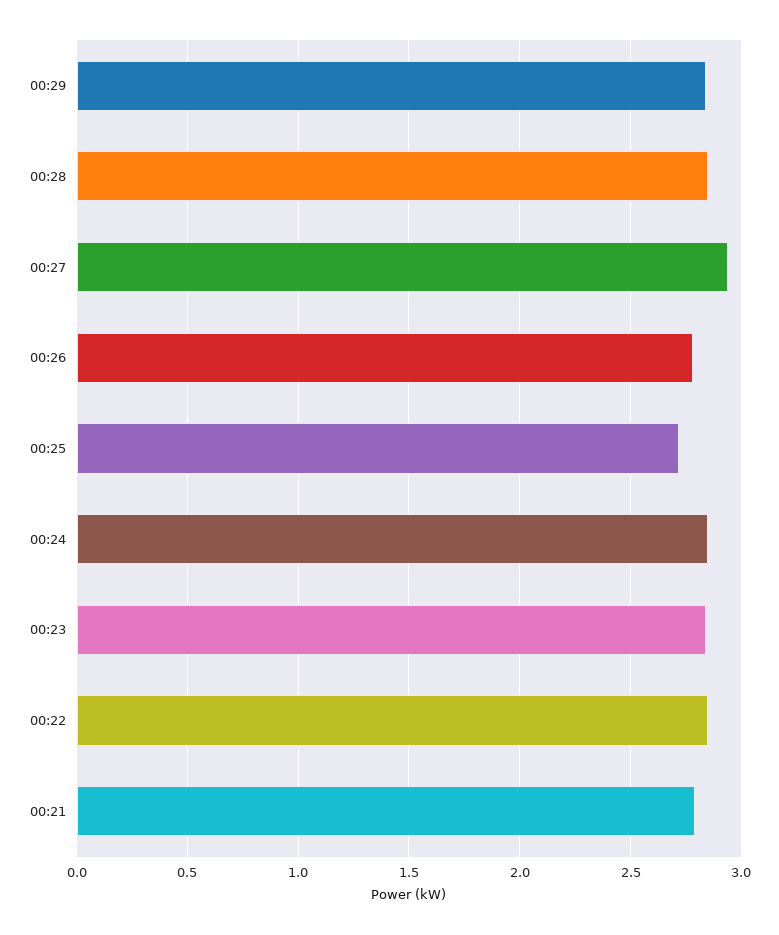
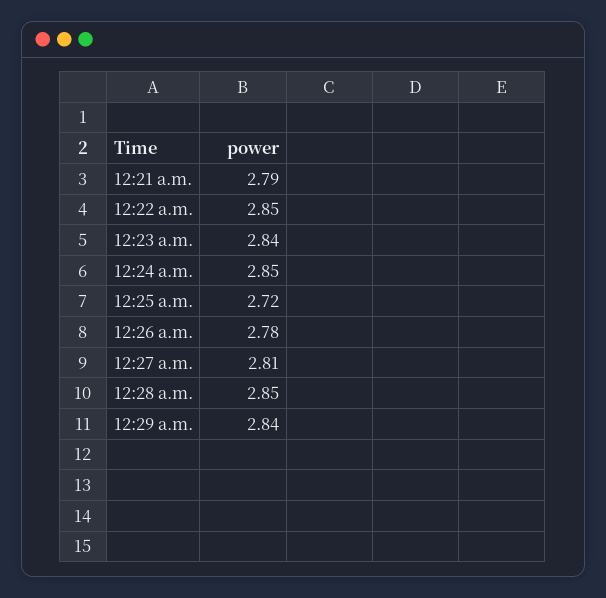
  {
    "00:29": 2.84,
    "00:28": 2.85,
-   "00:27": 2.95,
+   "00:27": 2.81,
    "00:26": 2.78,
    "00:25": 2.72,
    "00:24": 2.85,
    "00:23": 2.84,
    "00:22": 2.85,
    "00:21": 2.79
  }

